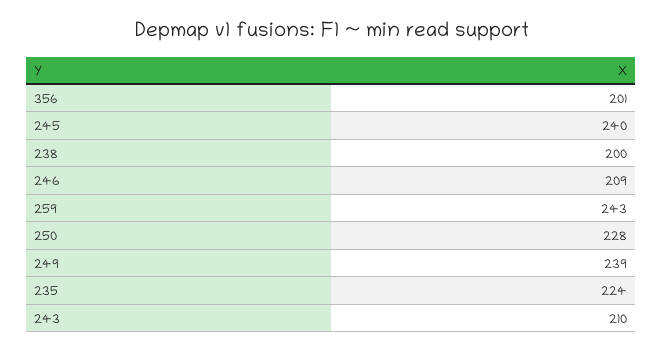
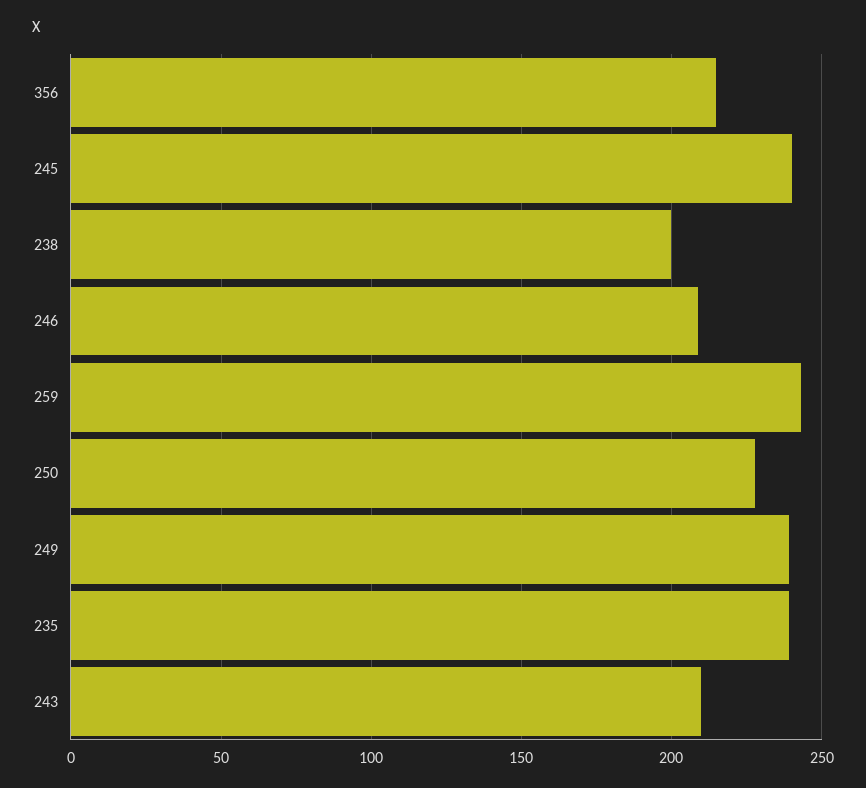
  {
-   "356": 201,
+   "356": 215,
    "245": 240,
    "238": 200,
    "246": 209,
    "259": 243,
    "250": 228,
    "249": 239,
-   "235": 224,
+   "235": 240,
    "243": 210
  }

